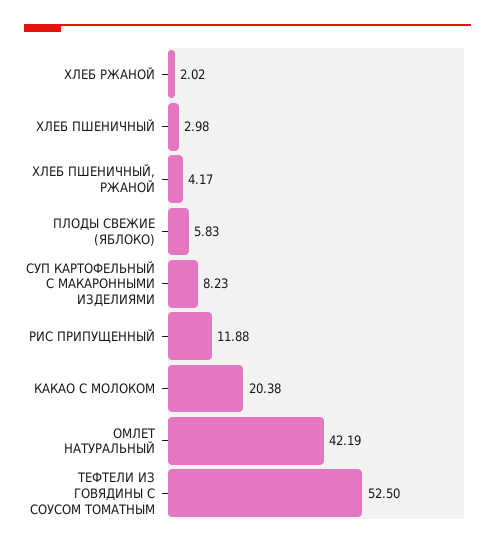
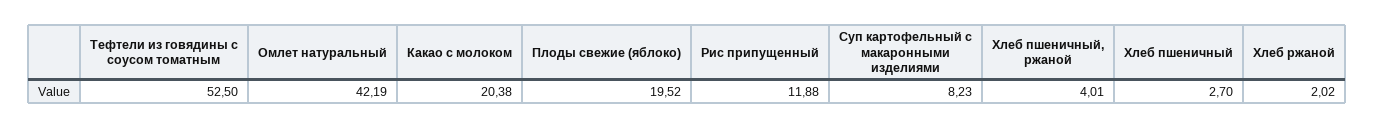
  {
    "ХЛЕБ РЖАНОЙ": 2.02,
-   "ХЛЕБ ПШЕНИЧНЫЙ": 2.98,
+   "ХЛЕБ ПШЕНИЧНЫЙ": 2.7,
-   "ХЛЕБ ПШЕНИЧНЫЙ, РЖАНОЙ": 4.17,
+   "ХЛЕБ ПШЕНИЧНЫЙ, РЖАНОЙ": 4.01,
-   "ПЛОДЫ СВЕЖИЕ (ЯБЛОКО)": 5.83,
+   "ПЛОДЫ СВЕЖИЕ (ЯБЛОКО)": 19.52,
    "СУП КАРТОФЕЛЬНЫЙ С МАКАРОННЫМИ ИЗДЕЛИЯМИ": 8.23,
    "РИС ПРИПУЩЕННЫЙ": 11.88,
    "КАКАО С МОЛОКОМ": 20.38,
    "ОМЛЕТ НАТУРАЛЬНЫЙ": 42.19,
    "ТЕФТЕЛИ ИЗ ГОВЯДИНЫ С СОУСОМ ТОМАТНЫМ": 52.5
  }

